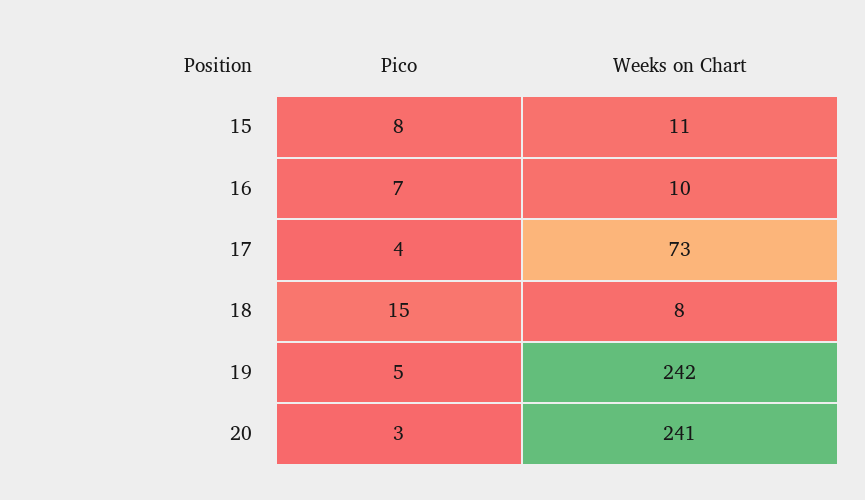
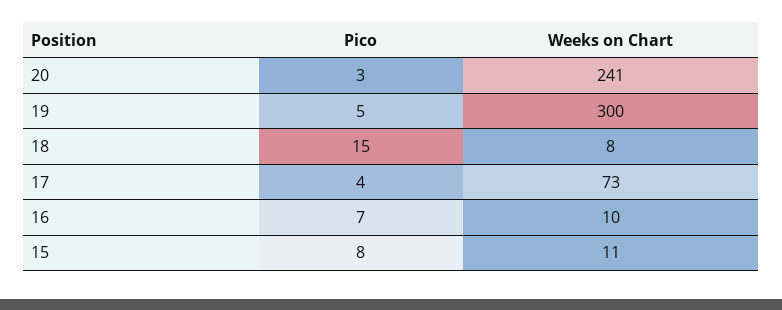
  {
    "Pico": {
      "15": 8,
      "16": 7,
      "17": 4,
      "18": 15,
      "19": 5,
      "20": 3
    },
    "Weeks on Chart": {
      "15": 11,
      "16": 10,
      "17": 73,
      "18": 8,
-     "19": 242,
+     "19": 300,
      "20": 241
    }
  }

